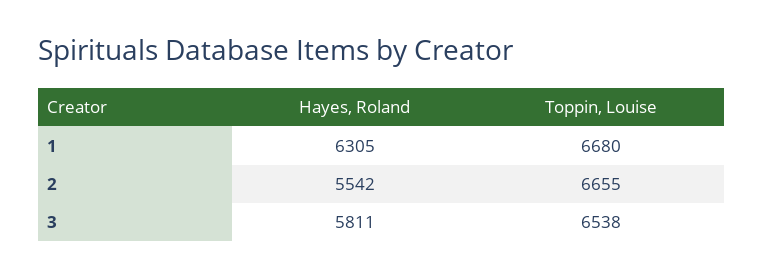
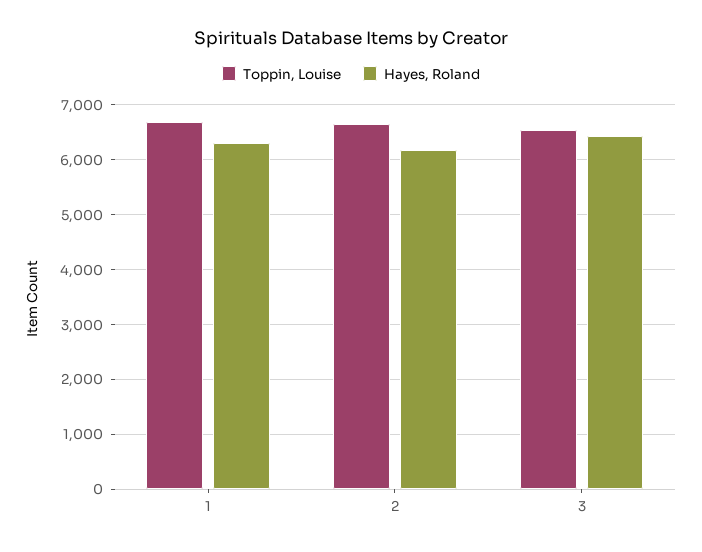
  {
    "Hayes, Roland": {
      "1": 6305,
-     "2": 5542,
+     "2": 6200,
-     "3": 5811
+     "3": 6400
    },
    "Toppin, Louise": {
      "1": 6680,
      "2": 6655,
      "3": 6538
    }
  }

